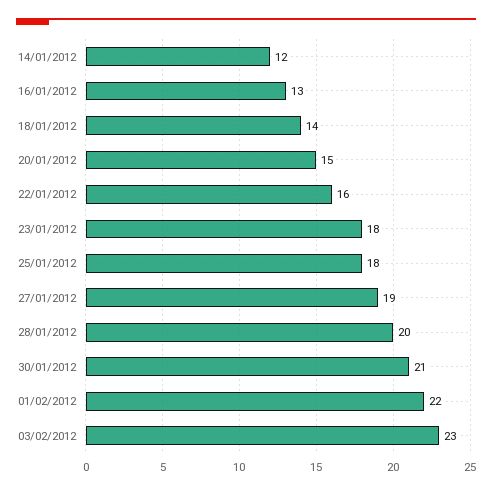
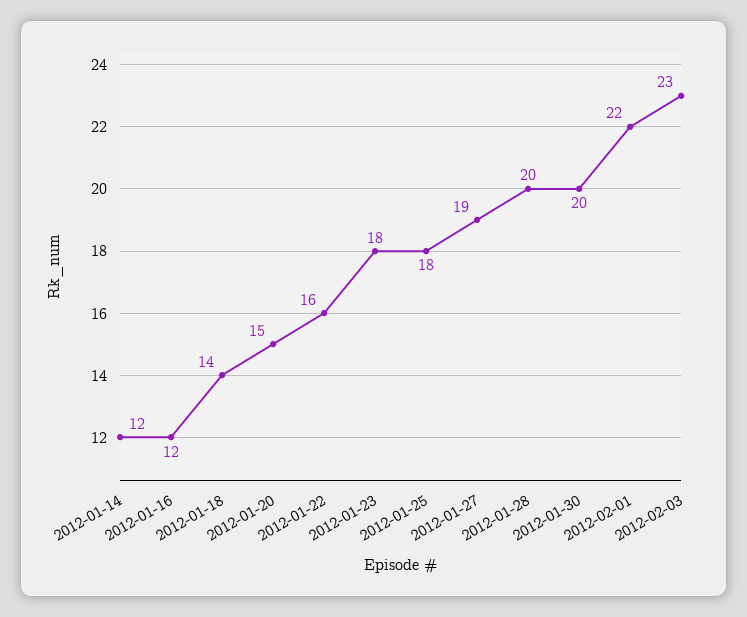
  {
    "14/01/2012": 12,
-   "16/01/2012": 13,
+   "16/01/2012": 12,
    "18/01/2012": 14,
    "20/01/2012": 15,
    "22/01/2012": 16,
    "23/01/2012": 18,
    "25/01/2012": 18,
    "27/01/2012": 19,
    "28/01/2012": 20,
-   "30/01/2012": 21,
+   "30/01/2012": 20,
    "01/02/2012": 22,
    "03/02/2012": 23
  }

